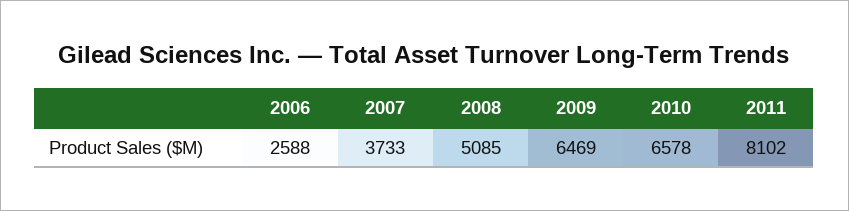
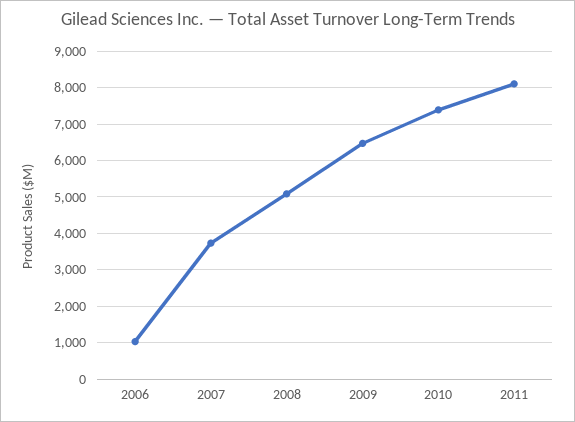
  {
-   "2006": 2588,
+   "2006": 1000,
    "2007": 3733,
    "2008": 5085,
    "2009": 6469,
-   "2010": 6578,
+   "2010": 7400,
    "2011": 8102
  }

